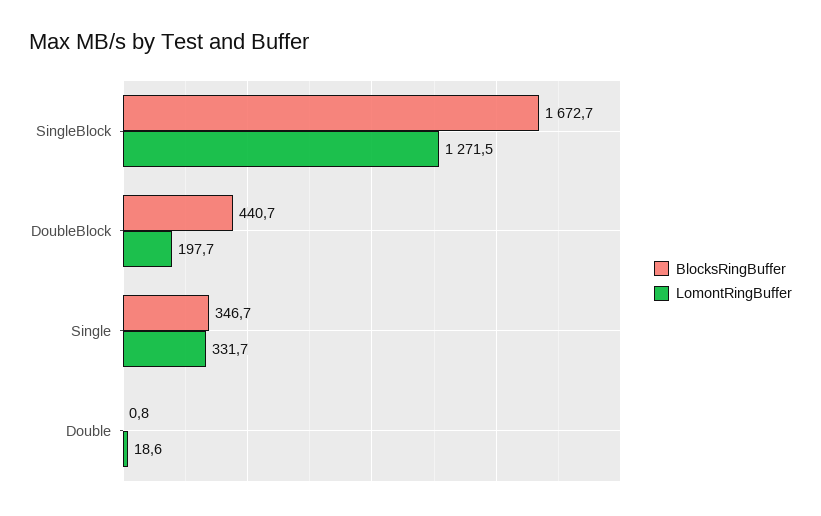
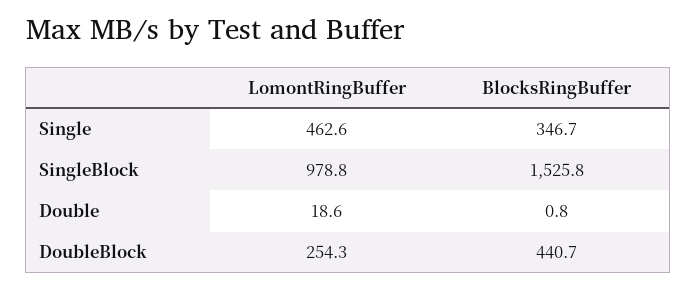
  {
    "BlocksRingBuffer": {
-     "SingleBlock": 1672.7,
+     "SingleBlock": 1525.8,
      "DoubleBlock": 440.7,
      "Single": 346.7,
      "Double": 0.8
    },
    "LomontRingBuffer": {
-     "SingleBlock": 1271.5,
+     "SingleBlock": 978.8,
-     "DoubleBlock": 197.7,
+     "DoubleBlock": 254.3,
-     "Single": 331.7,
+     "Single": 462.6,
      "Double": 18.6
    }
  }

